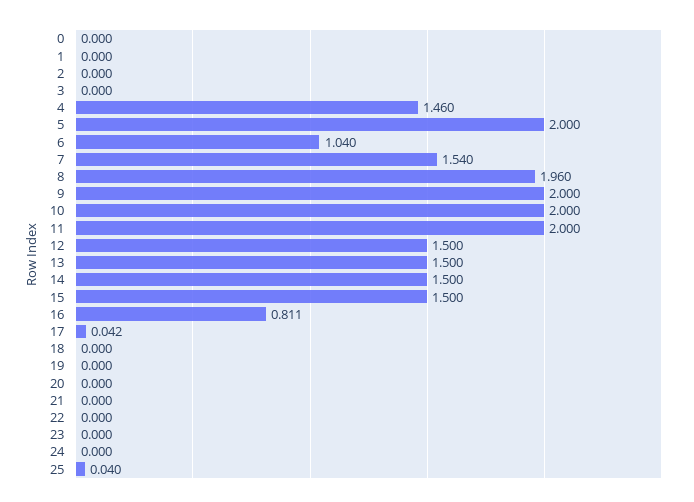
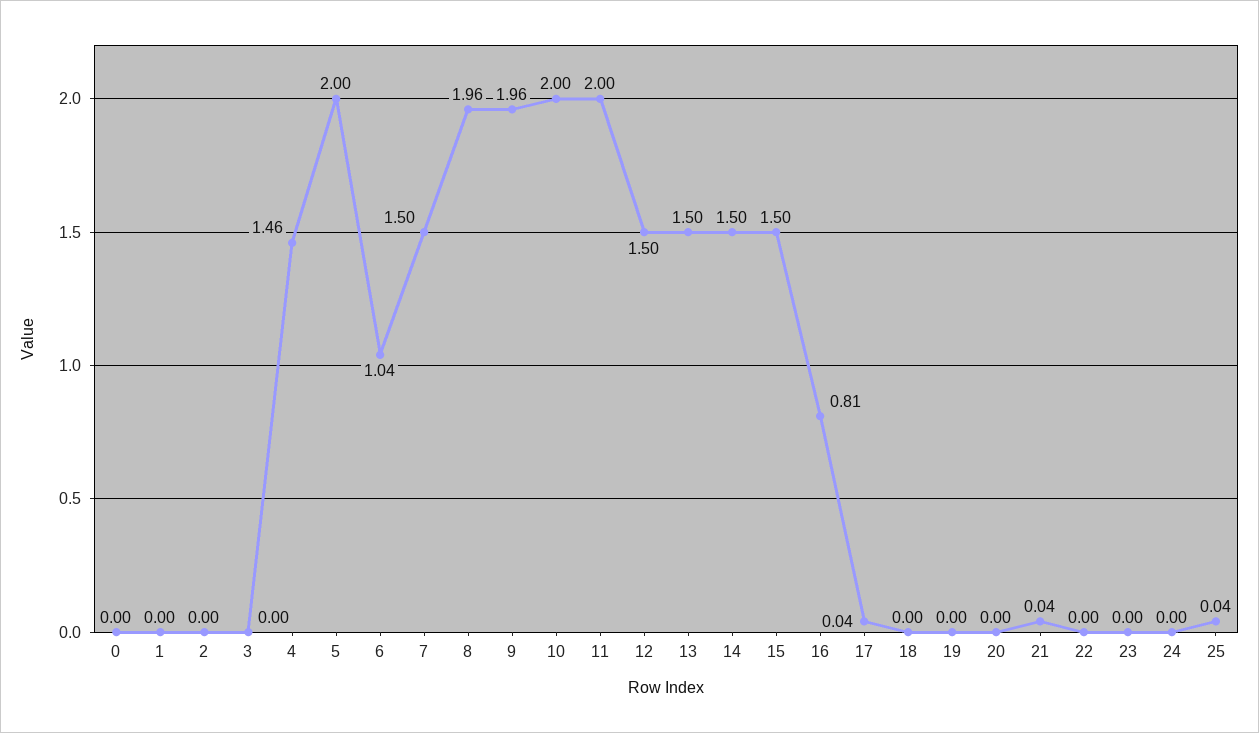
  {
    "0": 0,
    "1": 0,
    "2": 0,
    "3": 0,
    "4": 1.46,
    "5": 2,
    "6": 1.04,
-   "7": 1.54,
+   "7": 1.5,
    "8": 1.96,
-   "9": 2,
+   "9": 1.96,
    "10": 2,
    "11": 2,
    "12": 1.5,
    "13": 1.5,
    "14": 1.5,
    "15": 1.5,
    "16": 0.811,
    "17": 0.042,
    "18": 0,
    "19": 0,
    "20": 0,
-   "21": 0,
+   "21": 0.04,
    "22": 0,
    "23": 0,
    "24": 0,
    "25": 0.04
  }

